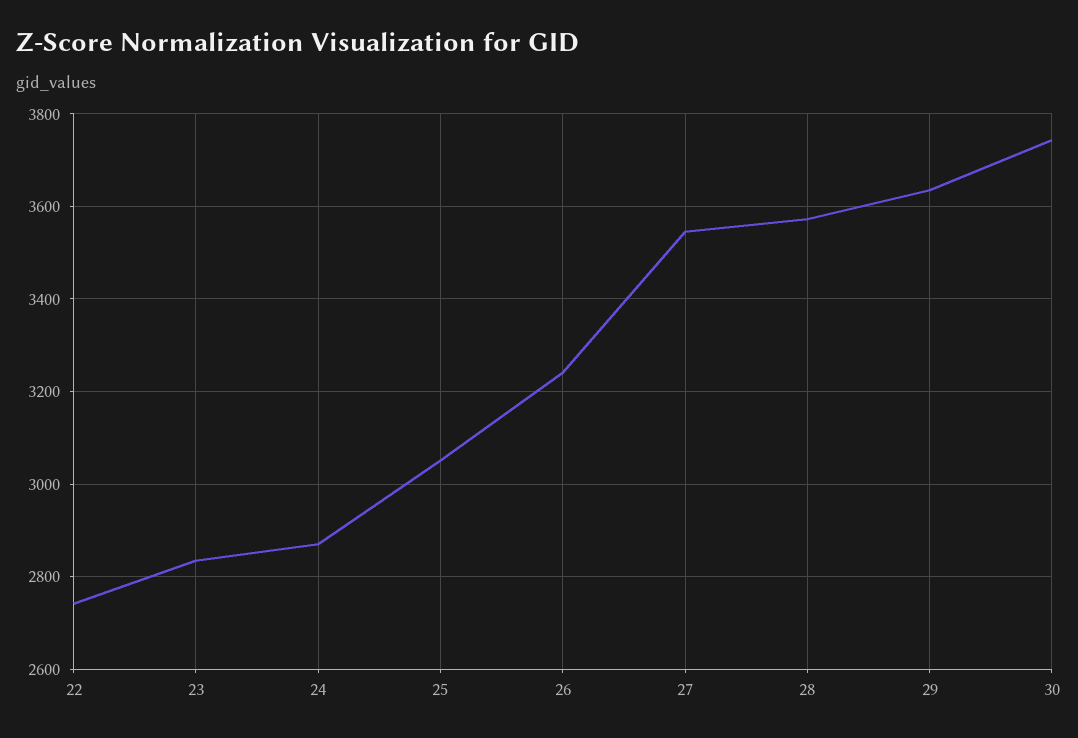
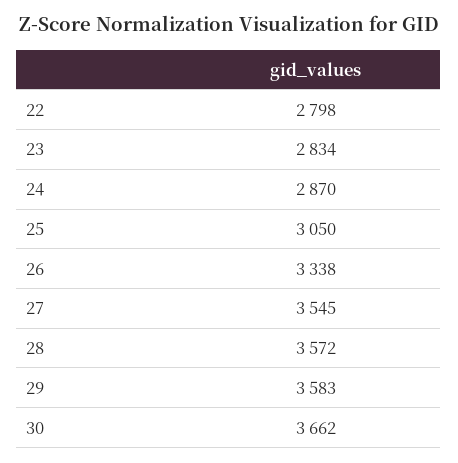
  {
-   "22": 2740,
+   "22": 2798,
    "23": 2834,
    "24": 2870,
    "25": 3050,
-   "26": 3240,
+   "26": 3338,
    "27": 3545,
    "28": 3572,
-   "29": 3640,
+   "29": 3583,
-   "30": 3740
+   "30": 3662
  }

